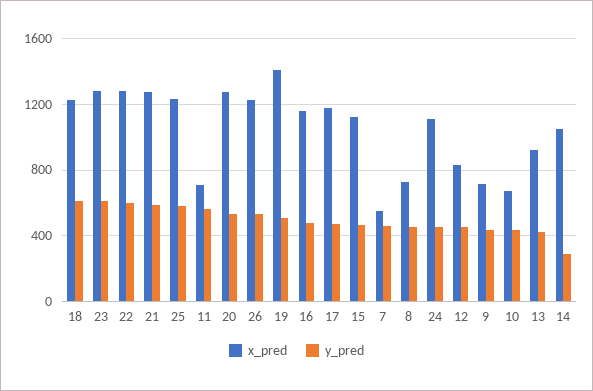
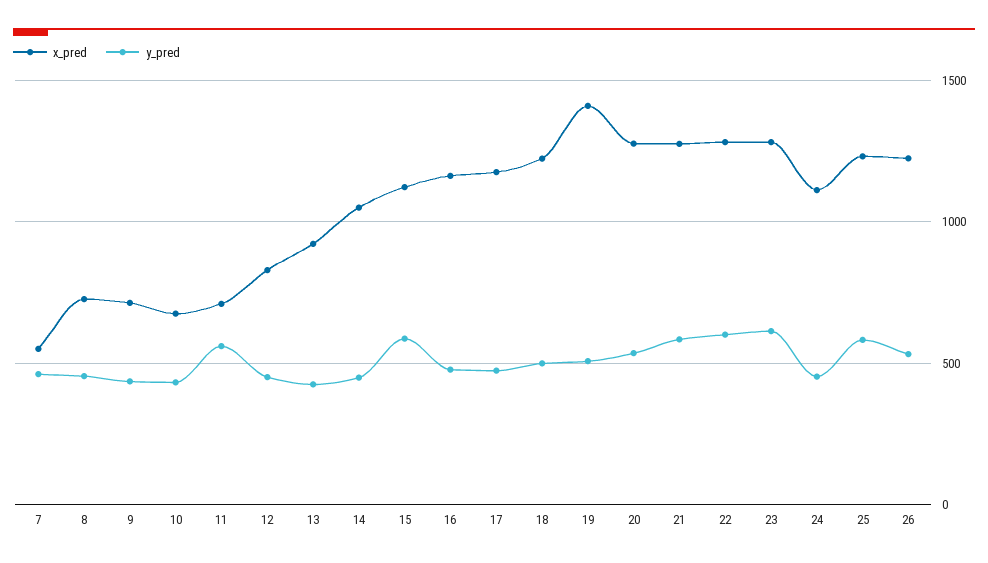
  {
    "x_pred": {
      "18": 1200,
      "23": 1300,
      "22": 1300,
      "21": 1300,
      "25": 1250,
      "11": 700,
      "20": 1300,
      "26": 1200,
      "19": 1400,
      "16": 1150,
      "17": 1200,
      "15": 1100,
      "7": 550,
      "8": 750,
      "24": 1100,
      "12": 850,
      "9": 700,
      "10": 700,
      "13": 900,
      "14": 1050
    },
    "y_pred": {
-     "18": 600,
+     "18": 500,
      "23": 600,
      "22": 600,
      "21": 600,
      "25": 600,
      "11": 550,
      "20": 550,
      "26": 550,
      "19": 500,
      "16": 500,
      "17": 450,
-     "15": 450,
+     "15": 600,
      "7": 450,
      "8": 450,
      "24": 450,
      "12": 450,
      "9": 450,
      "10": 450,
      "13": 450,
-     "14": 300
+     "14": 450
    }
  }

